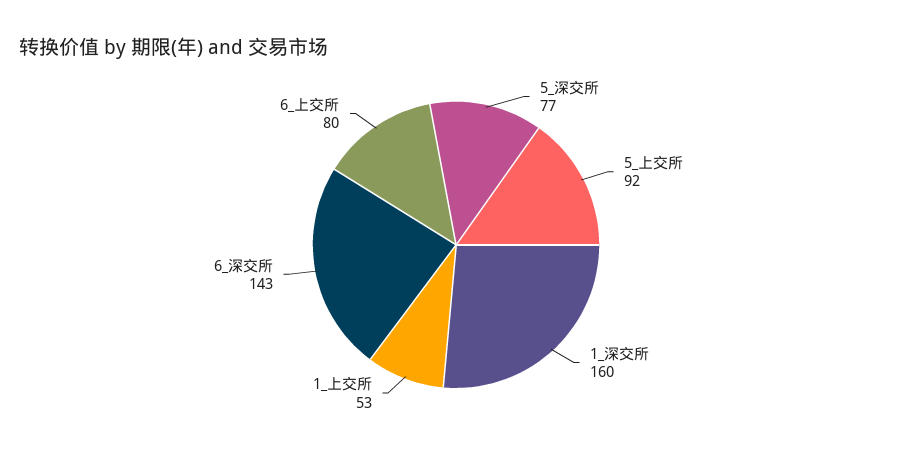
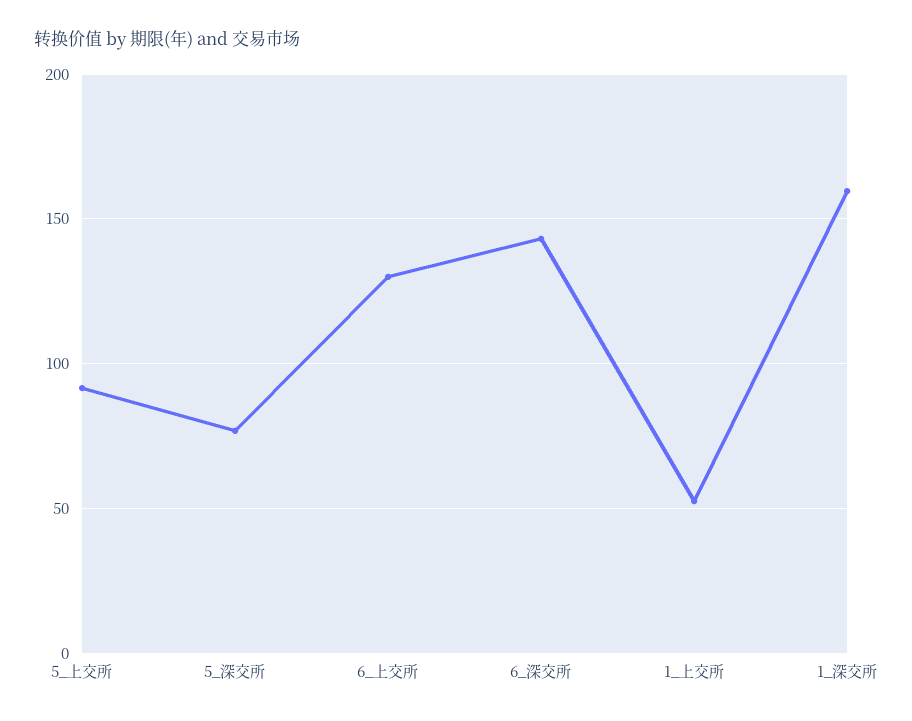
  {
    "5_深交所": 77,
    "5_上交所": 92,
    "1_深交所": 160,
    "1_上交所": 53,
    "6_深交所": 143,
-   "6_上交所": 80
+   "6_上交所": 130
  }

